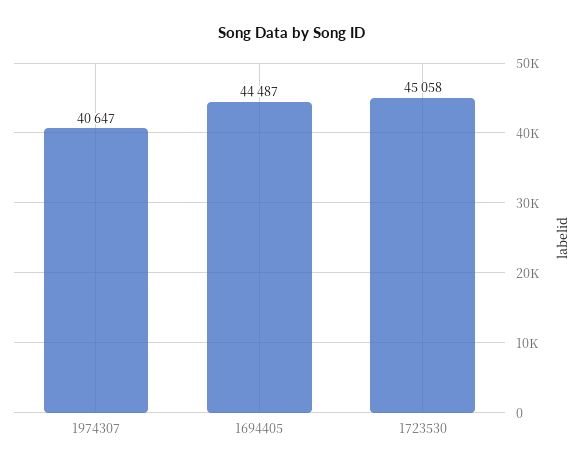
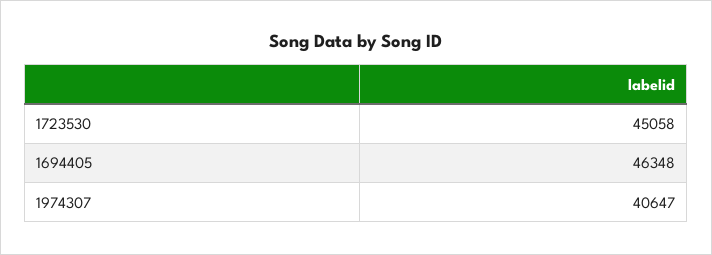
  {
    "1974307": 40647,
-   "1694405": 44487,
+   "1694405": 46348,
    "1723530": 45058
  }

